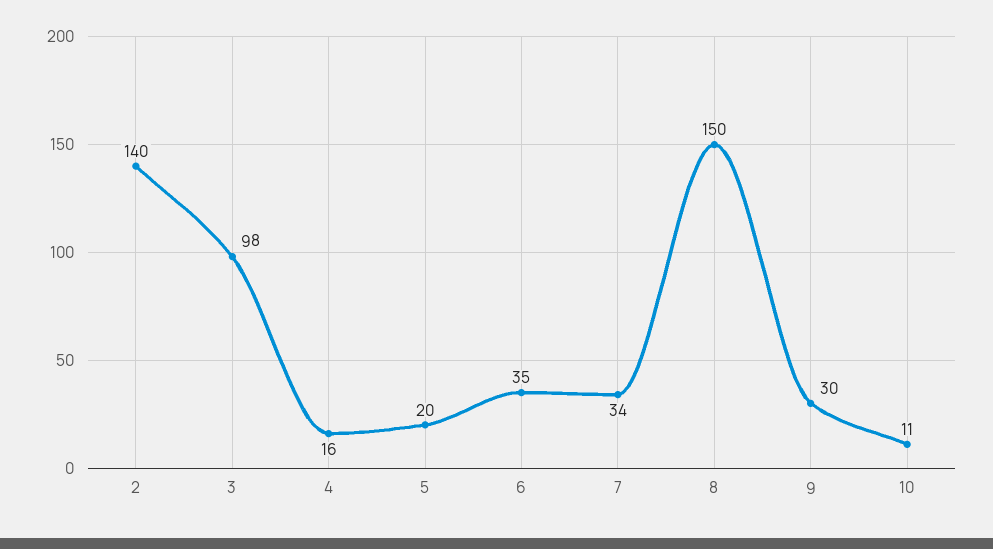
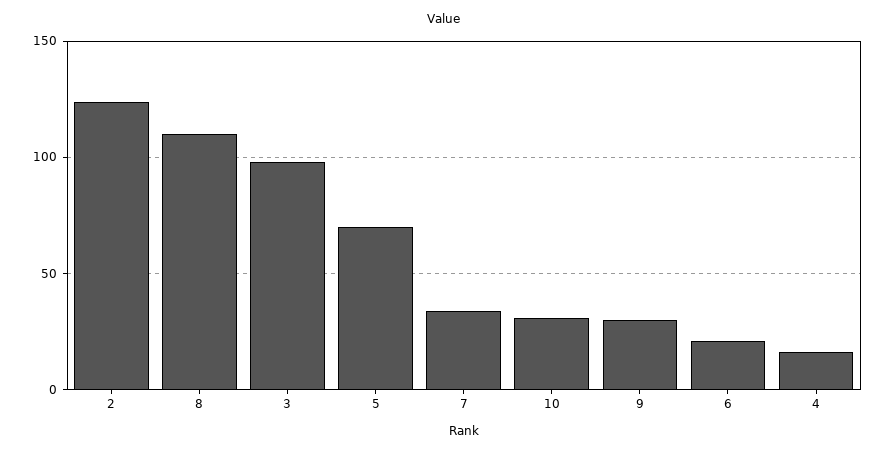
  {
-   "2": 140,
+   "2": 125,
    "3": 98,
    "4": 16,
-   "5": 20,
+   "5": 70,
-   "6": 35,
+   "6": 20,
    "7": 34,
-   "8": 150,
+   "8": 110,
    "9": 30,
-   "10": 11
+   "10": 30
  }

